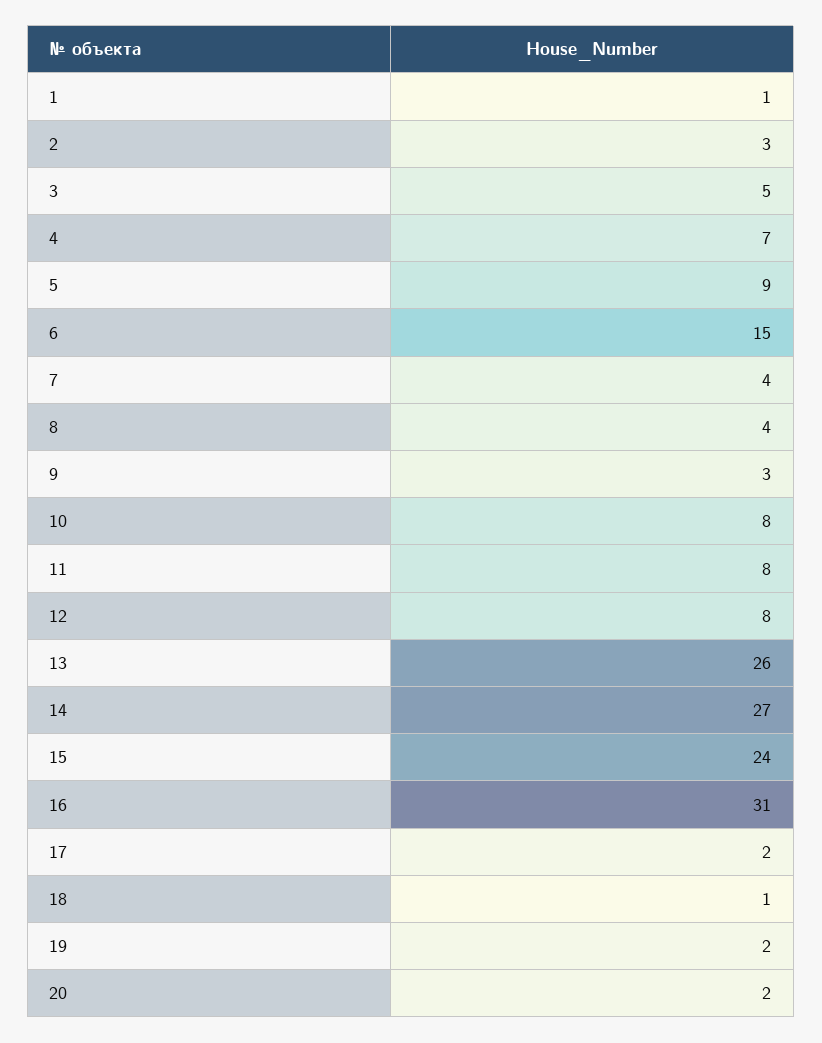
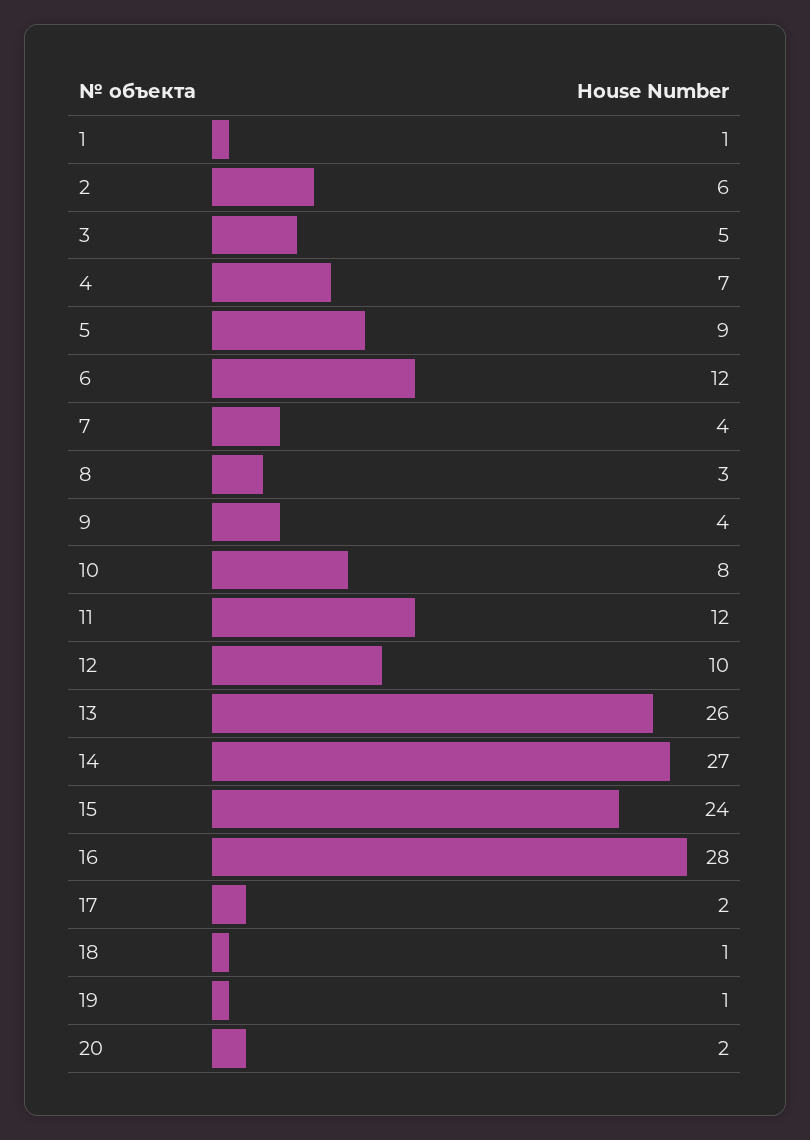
  {
    "1": 1,
-   "2": 3,
+   "2": 6,
    "3": 5,
    "4": 7,
    "5": 9,
-   "6": 15,
+   "6": 12,
    "7": 4,
-   "8": 4,
+   "8": 3,
-   "9": 3,
+   "9": 4,
    "10": 8,
-   "11": 8,
+   "11": 12,
-   "12": 8,
+   "12": 10,
    "13": 26,
    "14": 27,
    "15": 24,
-   "16": 31,
+   "16": 28,
    "17": 2,
    "18": 1,
-   "19": 2,
+   "19": 1,
    "20": 2
  }

